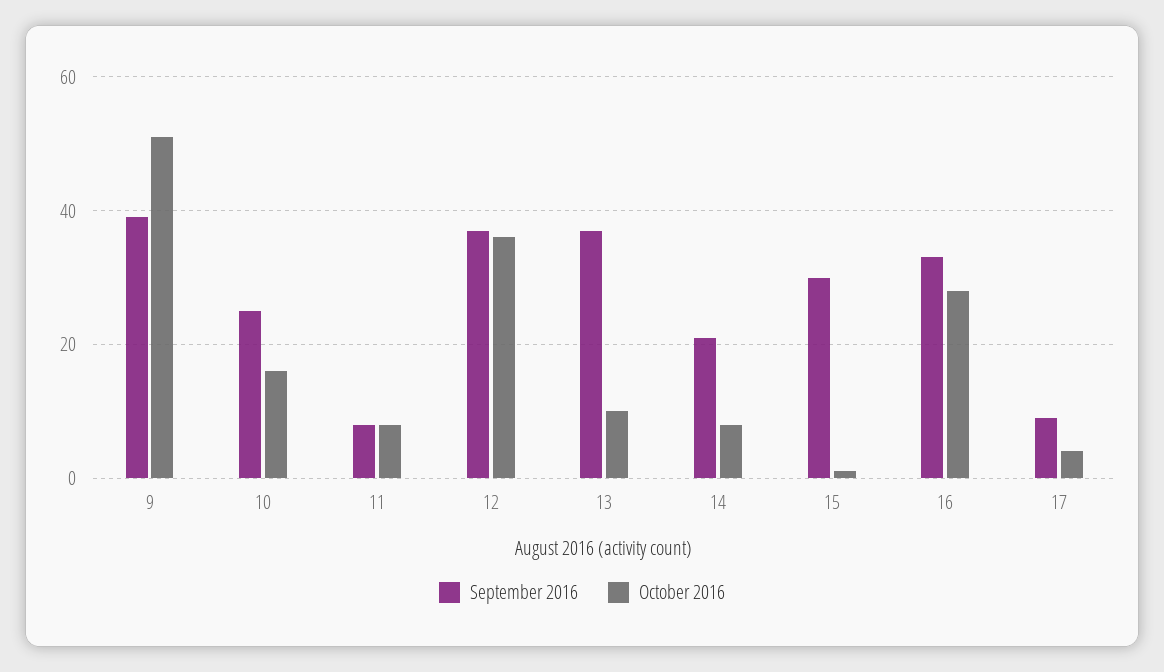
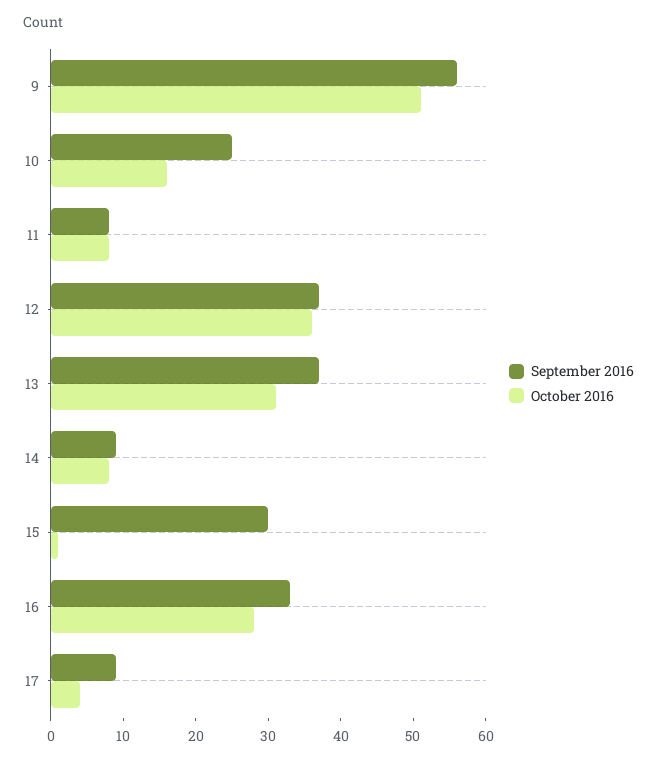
  {
    "September 2016": {
-     "9": 40,
+     "9": 55,
      "10": 25,
      "11": 10,
      "12": 35,
      "13": 35,
-     "14": 20,
+     "14": 10,
      "15": 30,
      "16": 35,
      "17": 10
    },
    "October 2016": {
      "9": 50,
      "10": 15,
      "11": 10,
      "12": 35,
-     "13": 10,
+     "13": 30,
      "14": 10,
      "15": 0,
      "16": 30,
      "17": 5
    }
  }

